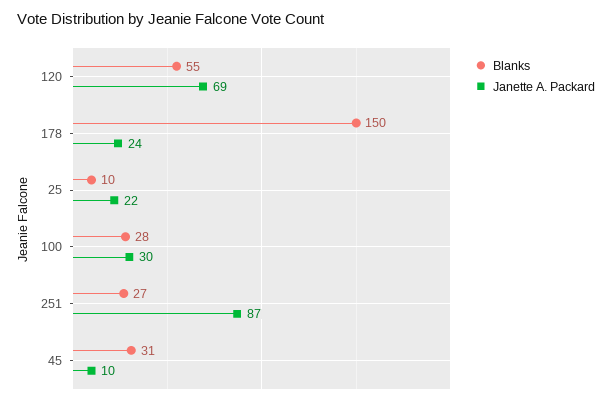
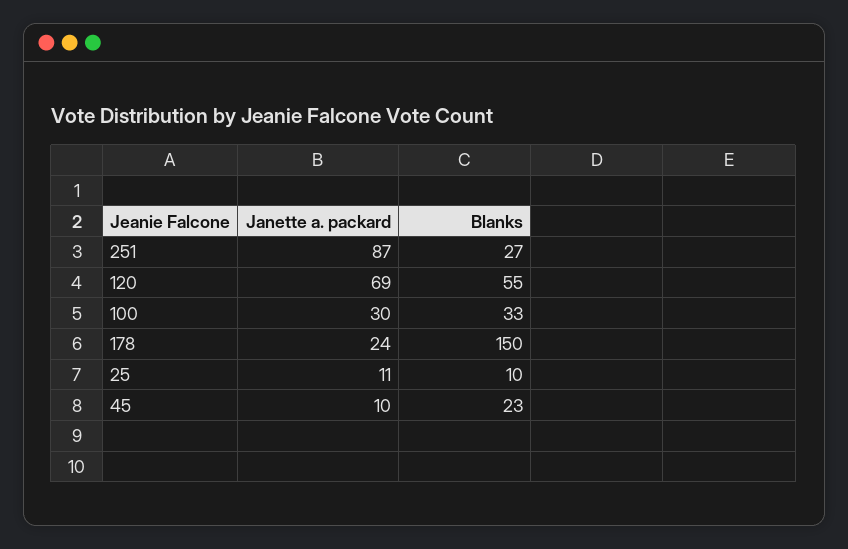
  {
    "Blanks": {
      "120": 55,
      "178": 150,
      "25": 10,
-     "100": 28,
+     "100": 33,
      "251": 27,
-     "45": 31
+     "45": 23
    },
    "Janette A. Packard": {
      "120": 69,
      "178": 24,
-     "25": 22,
+     "25": 11,
      "100": 30,
      "251": 87,
      "45": 10
    }
  }

